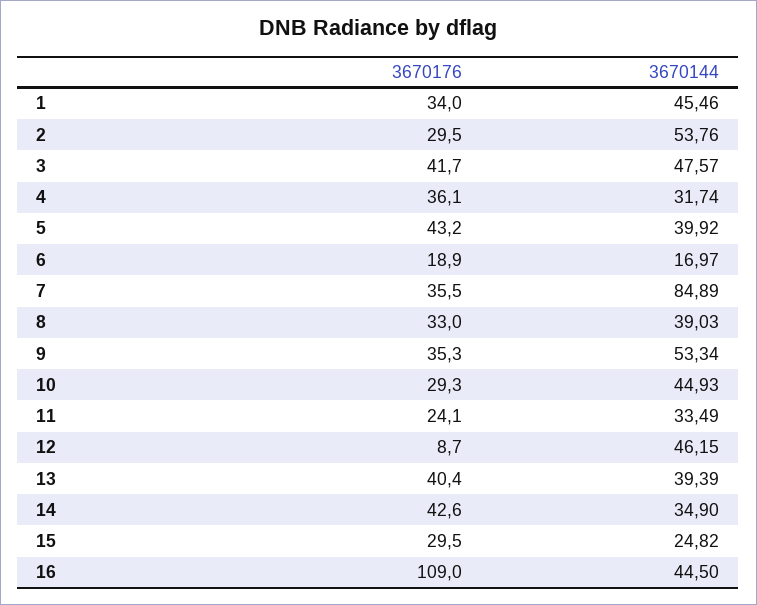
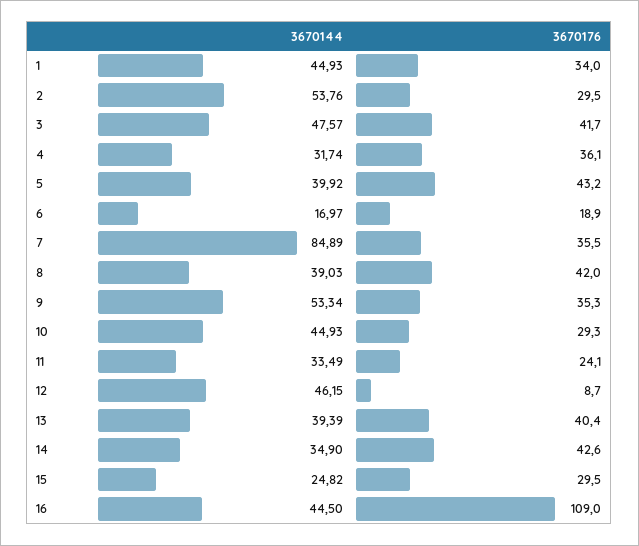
  {
    "3670176": {
      "1": 34,
      "2": 29.5,
      "3": 41.7,
      "4": 36.1,
      "5": 43.2,
      "6": 18.9,
      "7": 35.5,
-     "8": 33,
+     "8": 42,
      "9": 35.3,
      "10": 29.3,
      "11": 24.1,
      "12": 8.7,
      "13": 40.4,
      "14": 42.6,
      "15": 29.5,
      "16": 109
    },
    "3670144": {
-     "1": 45.46,
+     "1": 44.93,
      "2": 53.76,
      "3": 47.57,
      "4": 31.74,
      "5": 39.92,
      "6": 16.97,
      "7": 84.89,
      "8": 39.03,
      "9": 53.34,
      "10": 44.93,
      "11": 33.49,
      "12": 46.15,
      "13": 39.39,
      "14": 34.9,
      "15": 24.82,
      "16": 44.5
    }
  }

